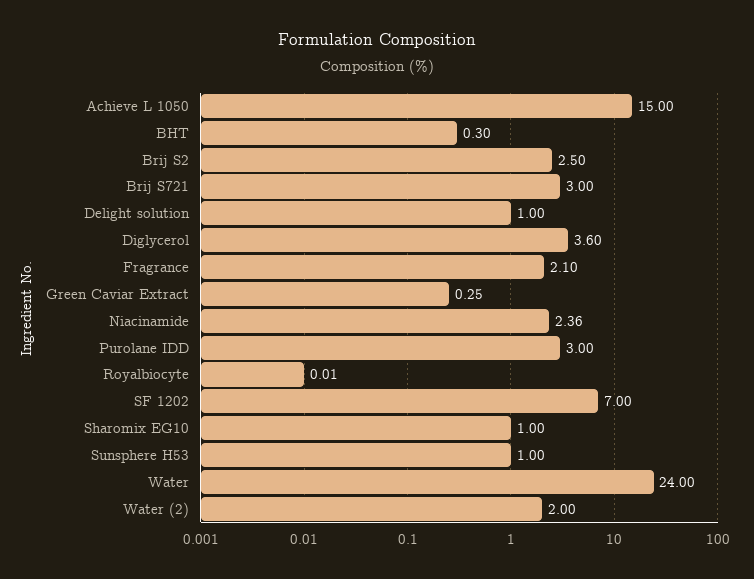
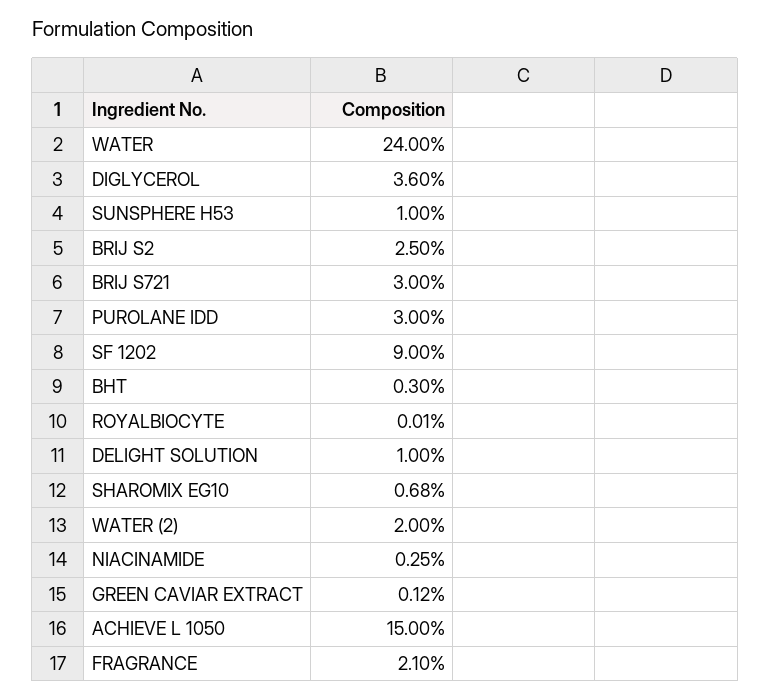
  {
    "Achieve L 1050": 15,
    "BHT": 0.3,
    "Brij S2": 2.5,
    "Brij S721": 3,
    "Delight solution": 1,
    "Diglycerol": 3.6,
    "Fragrance": 2.1,
-   "Green Caviar Extract": 0.25,
+   "Green Caviar Extract": 0.12,
-   "Niacinamide": 2.36,
+   "Niacinamide": 0.25,
    "Purolane IDD": 3,
    "Royalbiocyte": 0.01,
-   "SF 1202": 7,
+   "SF 1202": 9,
-   "Sharomix EG10": 1,
+   "Sharomix EG10": 0.68,
    "Sunsphere H53": 1,
    "Water": 24,
    "Water (2)": 2
  }

